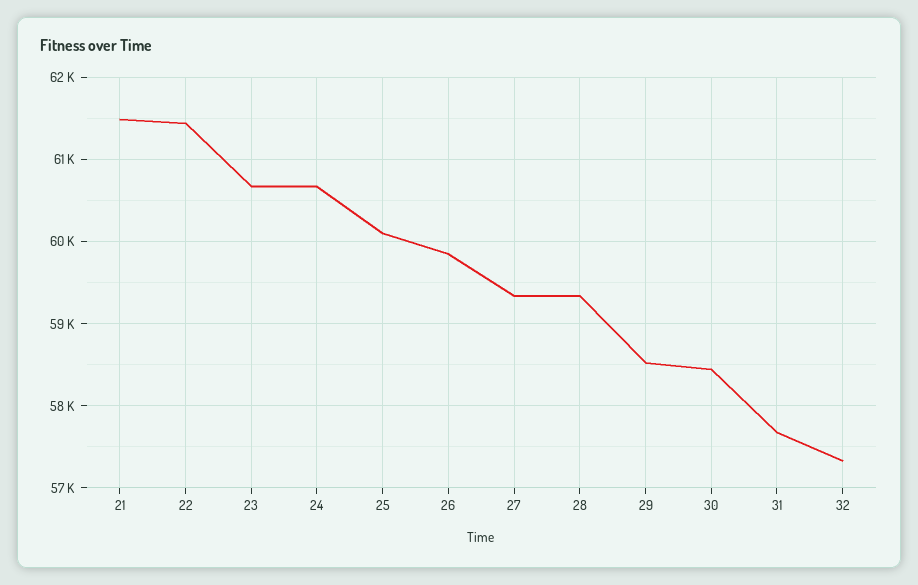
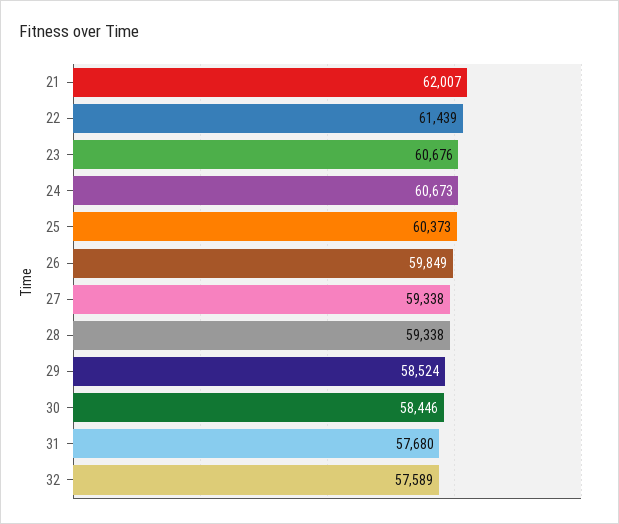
  {
-   "21": 61500,
+   "21": 62007,
    "22": 61439,
    "23": 60676,
    "24": 60673,
-   "25": 60100,
+   "25": 60373,
    "26": 59849,
    "27": 59338,
    "28": 59338,
    "29": 58524,
    "30": 58446,
    "31": 57680,
-   "32": 57300
+   "32": 57589
  }

